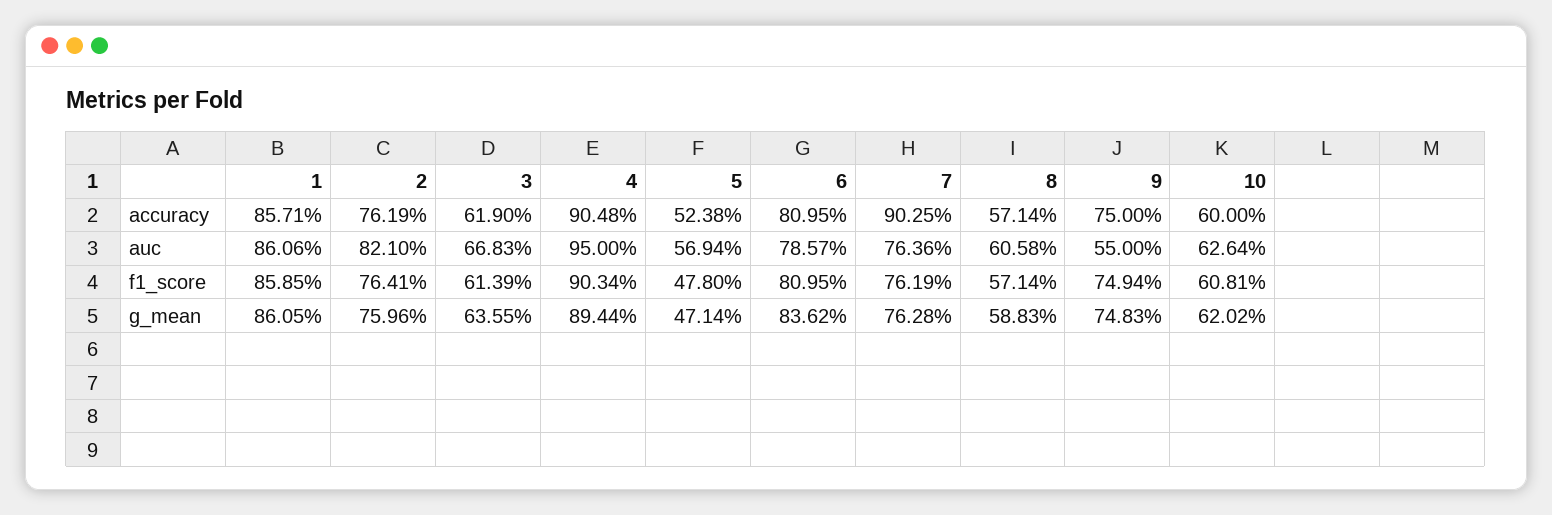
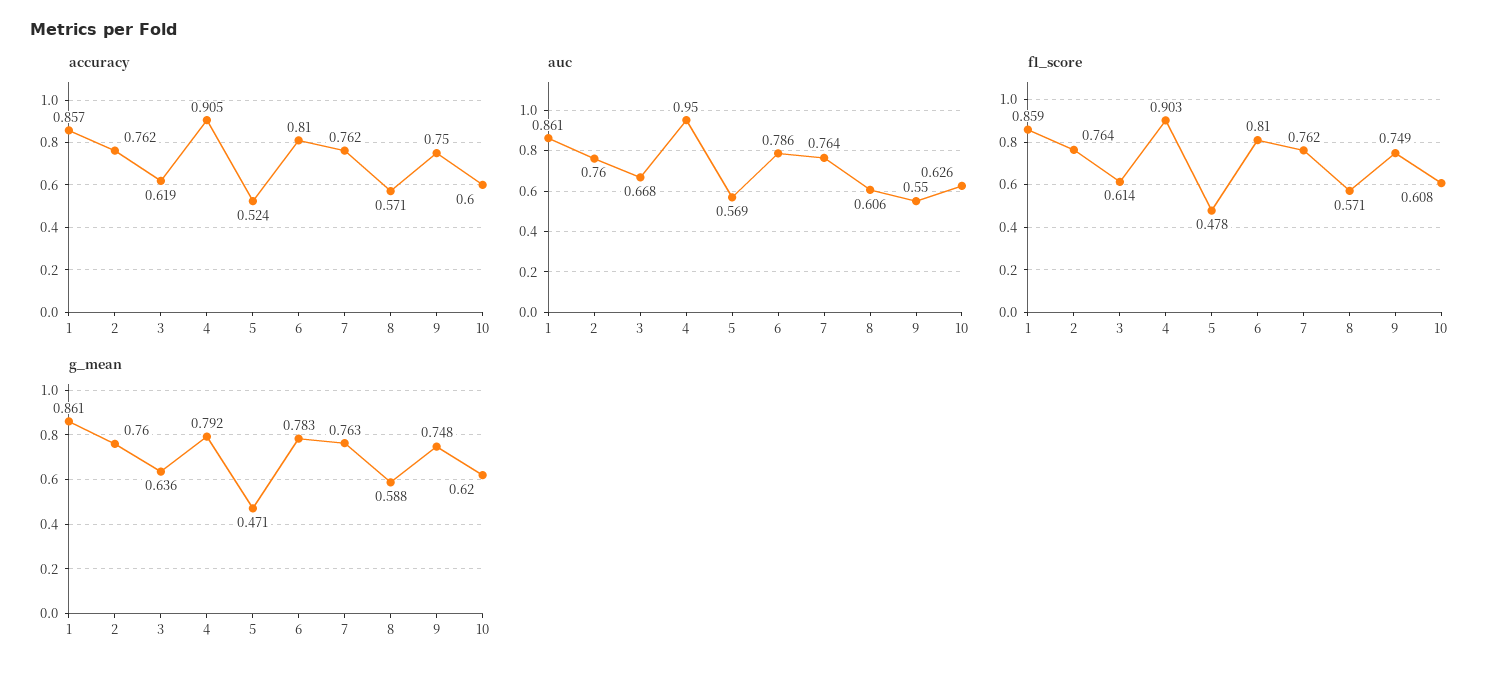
  {
    "accuracy": {
      "1": 0.8571,
      "2": 0.7619,
      "3": 0.619,
      "4": 0.9048,
      "5": 0.5238,
      "6": 0.8095,
-     "7": 0.9025,
+     "7": 0.762,
      "8": 0.5714,
      "9": 0.75,
      "10": 0.6
    },
    "auc": {
      "1": 0.8606,
-     "2": 0.821,
+     "2": 0.76,
      "3": 0.6683,
      "4": 0.95,
      "5": 0.5694,
      "6": 0.7857,
      "7": 0.7636,
      "8": 0.6058,
      "9": 0.55,
      "10": 0.6264
    },
    "f1_score": {
      "1": 0.8585,
      "2": 0.7641,
      "3": 0.6139,
      "4": 0.9034,
      "5": 0.478,
      "6": 0.8095,
      "7": 0.7619,
      "8": 0.5714,
      "9": 0.7494,
      "10": 0.6081
    },
    "g_mean": {
      "1": 0.8605,
      "2": 0.7596,
      "3": 0.6355,
-     "4": 0.8944,
+     "4": 0.792,
      "5": 0.4714,
-     "6": 0.8362,
+     "6": 0.783,
      "7": 0.7628,
      "8": 0.5883,
      "9": 0.7483,
      "10": 0.6202
    }
  }

